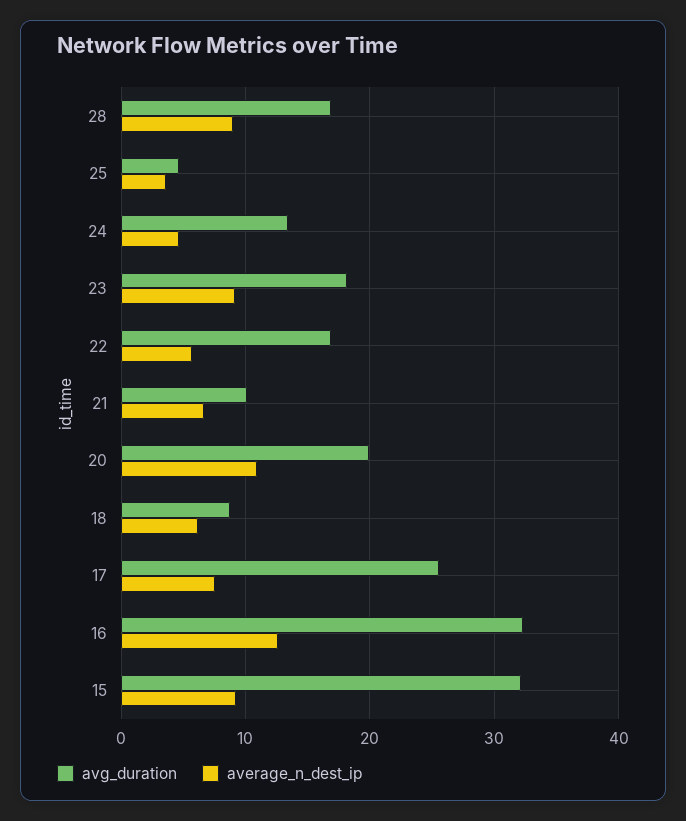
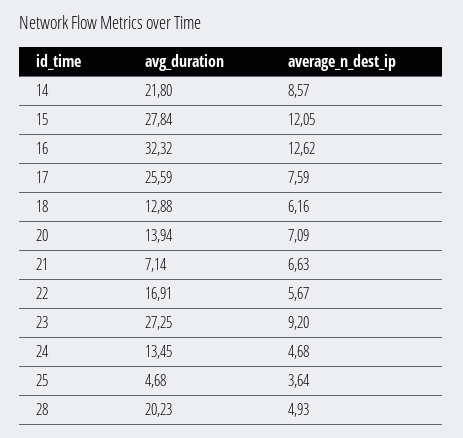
  {
    "avg_duration": {
-     "28": 17,
+     "28": 20.23,
      "25": 4.68,
      "24": 13.45,
-     "23": 18,
+     "23": 27.25,
      "22": 16.91,
-     "21": 10,
+     "21": 7.14,
-     "20": 20,
+     "20": 13.94,
-     "18": 9,
+     "18": 12.88,
      "17": 25.59,
      "16": 32.32,
-     "15": 32
+     "15": 27.84,
+     "14": 21.8
    },
    "average_n_dest_ip": {
-     "28": 9,
+     "28": 4.93,
      "25": 3.64,
      "24": 4.68,
      "23": 9.2,
      "22": 5.67,
      "21": 6.63,
-     "20": 11,
+     "20": 7.09,
      "18": 6.16,
      "17": 7.59,
      "16": 12.62,
-     "15": 9
+     "15": 12.05,
+     "14": 8.57
    }
  }

